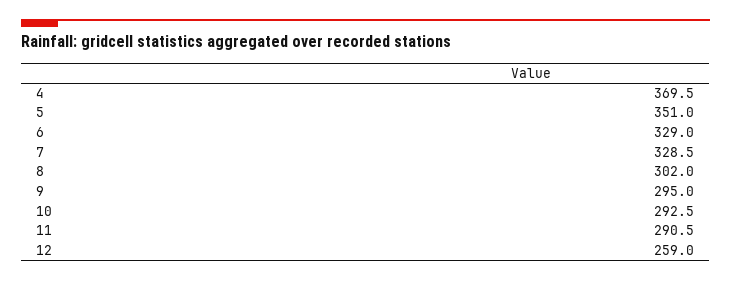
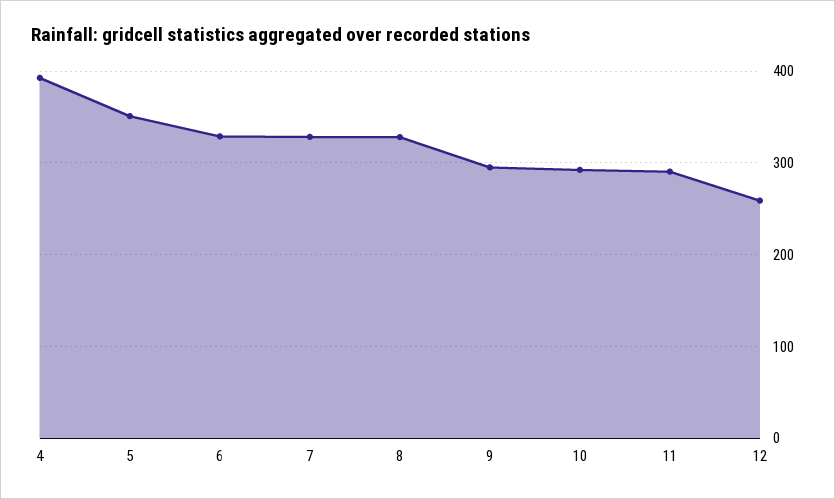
  {
-   "4": 369.5,
+   "4": 390,
    "5": 351,
    "6": 329,
    "7": 328.5,
-   "8": 302,
+   "8": 330,
    "9": 295,
    "10": 292.5,
    "11": 290.5,
    "12": 259
  }

